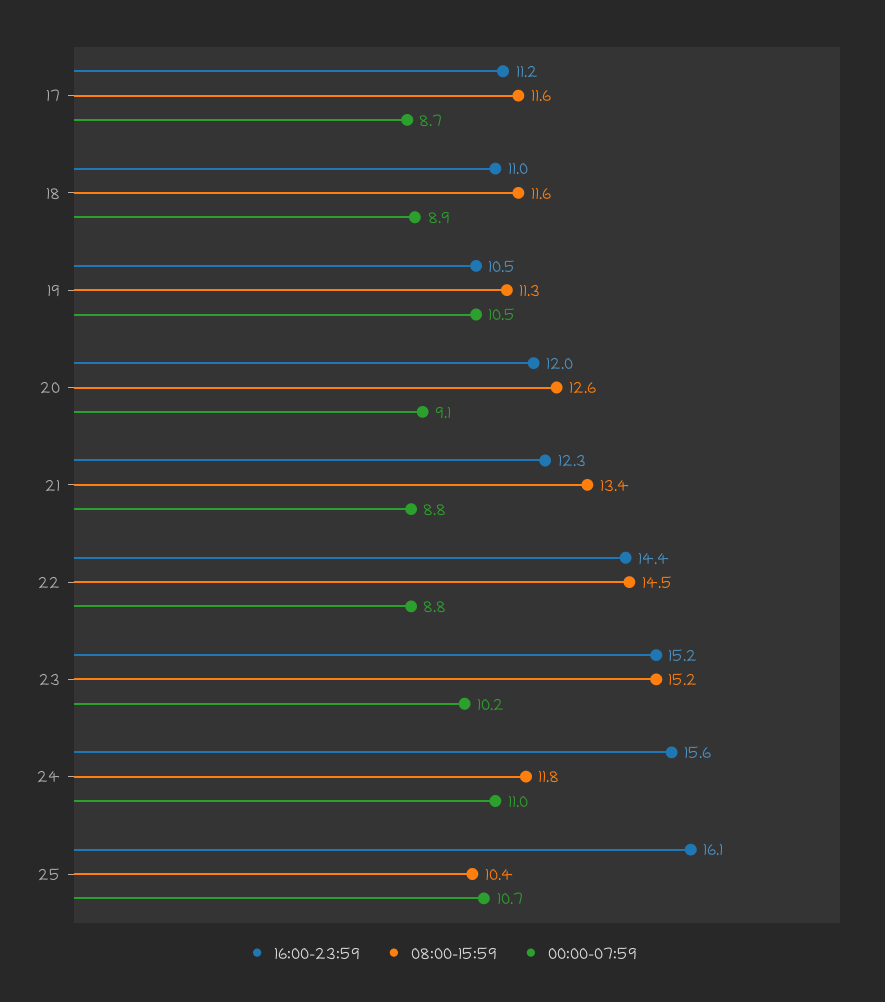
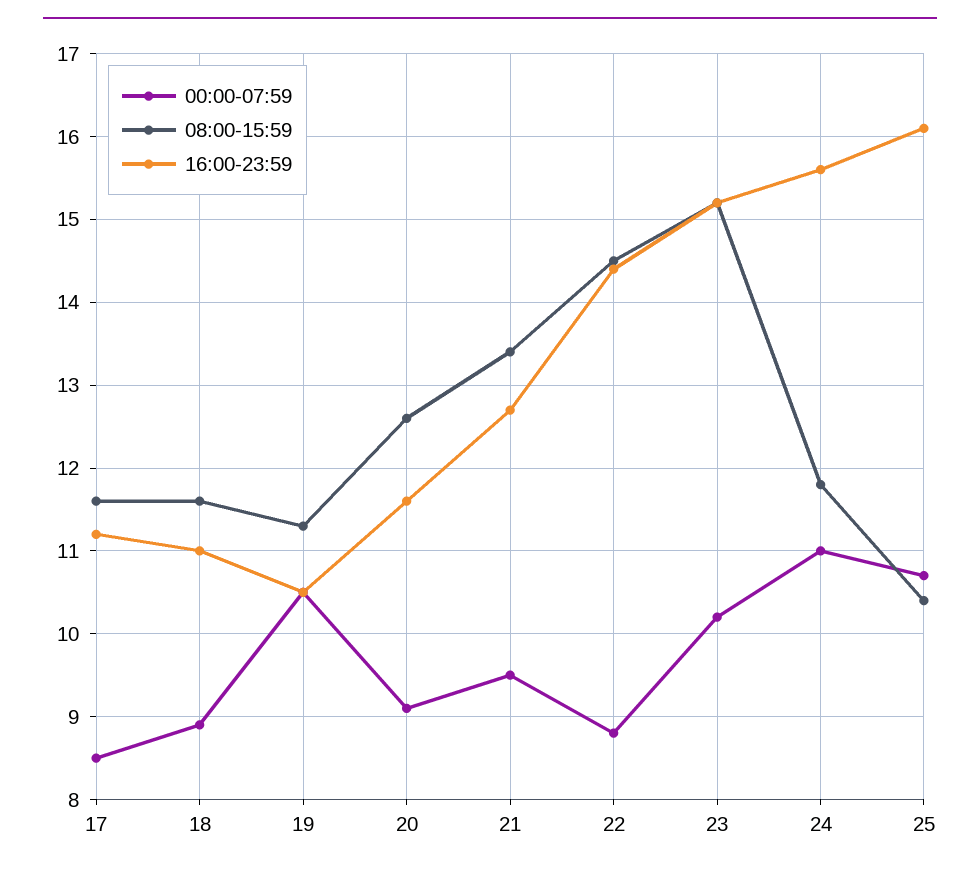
  {
    "16:00-23:59": {
      "17": 11.2,
      "18": 11,
      "19": 10.5,
-     "20": 12,
+     "20": 11.6,
-     "21": 12.3,
+     "21": 12.7,
      "22": 14.4,
      "23": 15.2,
      "24": 15.6,
      "25": 16.1
    },
    "08:00-15:59": {
      "17": 11.6,
      "18": 11.6,
      "19": 11.3,
      "20": 12.6,
      "21": 13.4,
      "22": 14.5,
      "23": 15.2,
      "24": 11.8,
      "25": 10.4
    },
    "00:00-07:59": {
-     "17": 8.7,
+     "17": 8.5,
      "18": 8.9,
      "19": 10.5,
      "20": 9.1,
-     "21": 8.8,
+     "21": 9.5,
      "22": 8.8,
      "23": 10.2,
      "24": 11,
      "25": 10.7
    }
  }

